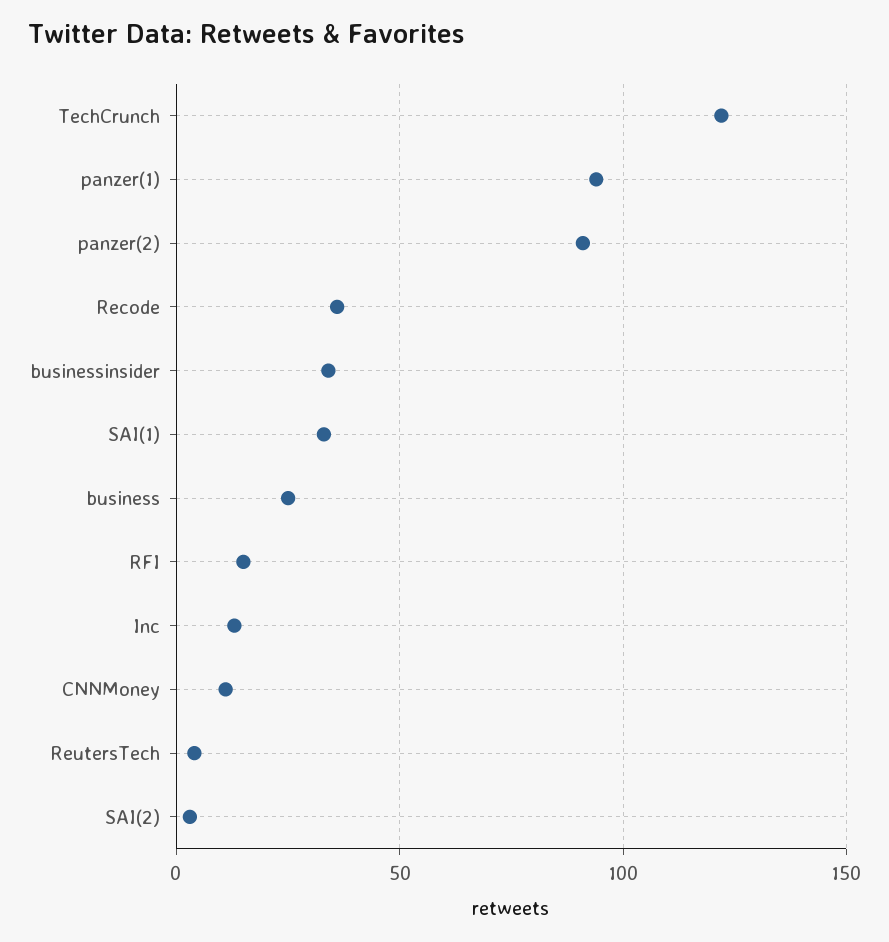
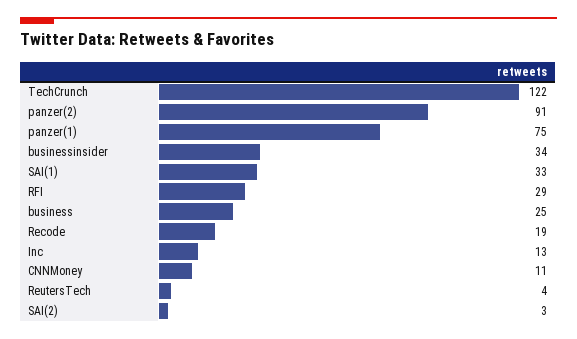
  {
    "TechCrunch": 122,
-   "panzer(1)": 95,
+   "panzer(1)": 75,
    "panzer(2)": 91,
-   "Recode": 35,
+   "Recode": 19,
    "businessinsider": 34,
    "SAI(1)": 33,
    "business": 25,
-   "RFI": 15,
+   "RFI": 29,
    "Inc": 13,
    "CNNMoney": 11,
    "ReutersTech": 4,
    "SAI(2)": 3
  }

